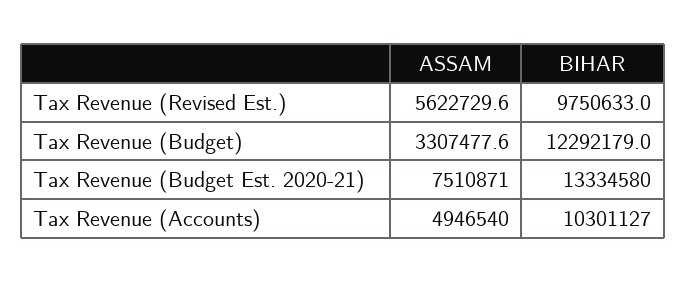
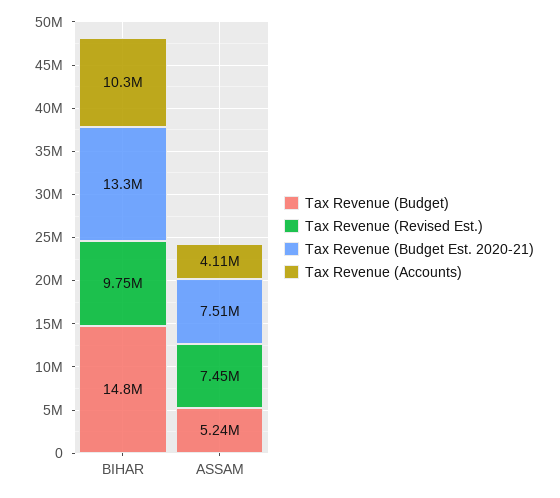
  {
    "Tax Revenue (Revised Est.)": {
-     "ASSAM": 5622729.6,
+     "ASSAM": 7450000,
      "BIHAR": 9750633
    },
    "Tax Revenue (Budget)": {
-     "ASSAM": 3307477.6,
+     "ASSAM": 5240000,
-     "BIHAR": 12292179
+     "BIHAR": 14800000
    },
    "Tax Revenue (Budget Est. 2020-21)": {
      "ASSAM": 7510871,
      "BIHAR": 13334580
    },
    "Tax Revenue (Accounts)": {
-     "ASSAM": 4946540,
+     "ASSAM": 4110000,
      "BIHAR": 10301127
    }
  }

